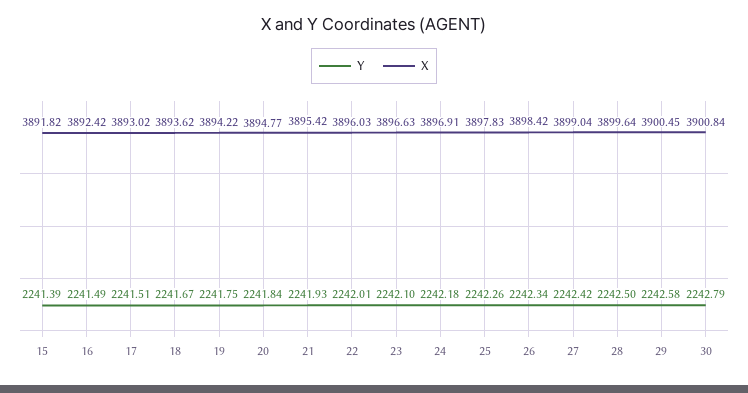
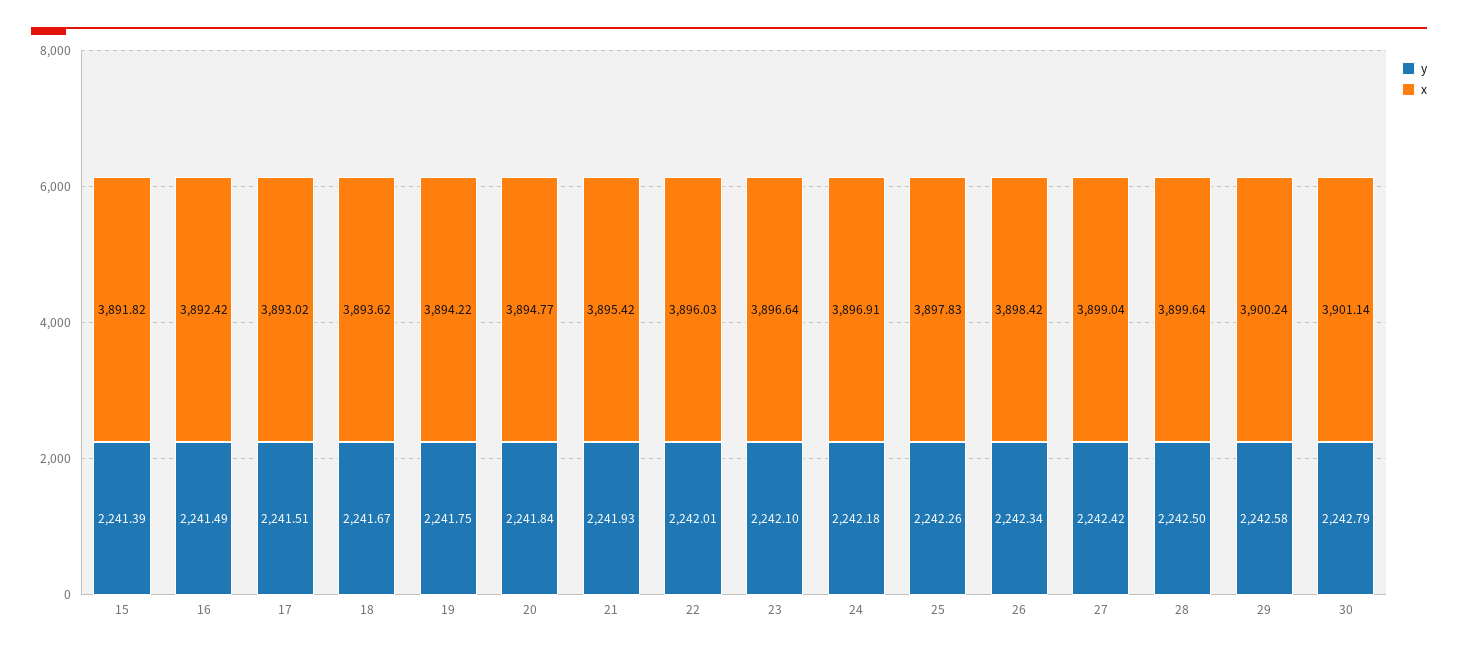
  {
    "Y": {
      "15": 2241.39,
      "16": 2241.49,
      "17": 2241.51,
      "18": 2241.67,
      "19": 2241.75,
      "20": 2241.84,
      "21": 2241.93,
      "22": 2242.01,
      "23": 2242.1,
      "24": 2242.18,
      "25": 2242.26,
      "26": 2242.34,
      "27": 2242.42,
      "28": 2242.5,
      "29": 2242.58,
      "30": 2242.79
    },
    "X": {
      "15": 3891.82,
      "16": 3892.42,
      "17": 3893.02,
      "18": 3893.62,
      "19": 3894.22,
      "20": 3894.77,
      "21": 3895.42,
      "22": 3896.03,
-     "23": 3896.63,
+     "23": 3896.64,
      "24": 3896.91,
      "25": 3897.83,
      "26": 3898.42,
      "27": 3899.04,
      "28": 3899.64,
-     "29": 3900.45,
+     "29": 3900.24,
-     "30": 3900.84
+     "30": 3901.14
    }
  }

